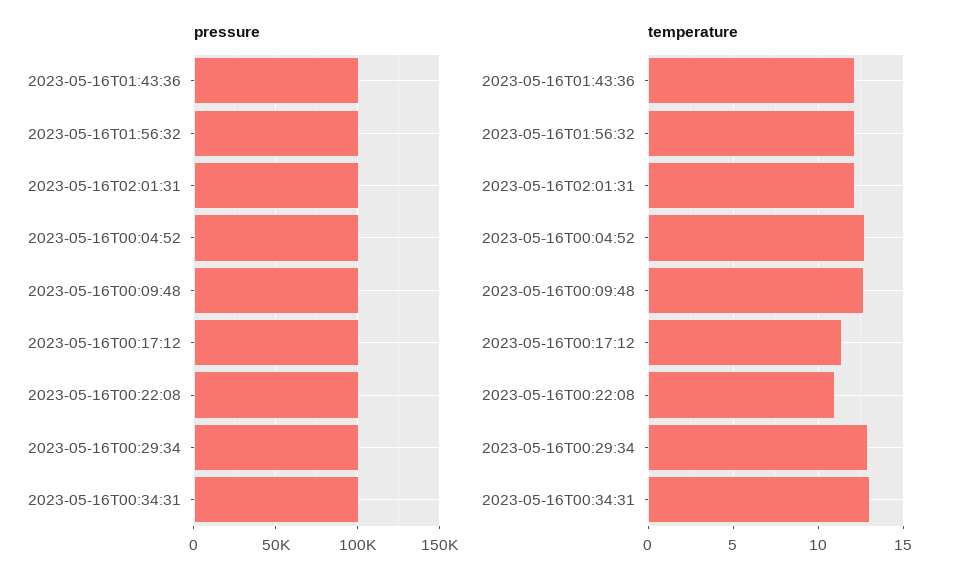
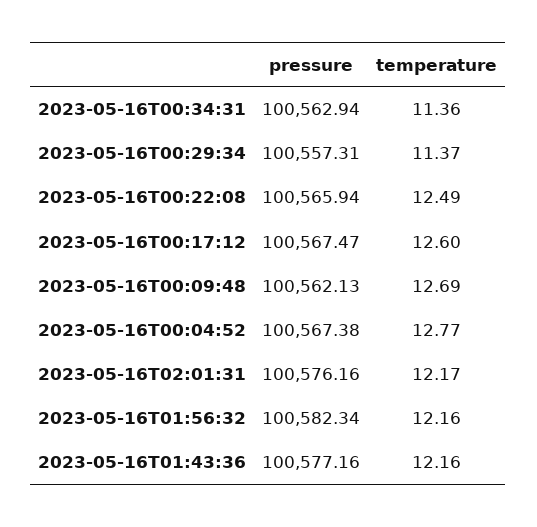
  {
    "pressure": {
      "2023-05-16T01:43:36": 100577.16,
      "2023-05-16T01:56:32": 100582.34,
      "2023-05-16T02:01:31": 100576.16,
      "2023-05-16T00:04:52": 100567.38,
      "2023-05-16T00:09:48": 100562.13,
      "2023-05-16T00:17:12": 100567.47,
      "2023-05-16T00:22:08": 100565.94,
      "2023-05-16T00:29:34": 100557.31,
      "2023-05-16T00:34:31": 100562.94
    },
    "temperature": {
      "2023-05-16T01:43:36": 12.16,
      "2023-05-16T01:56:32": 12.16,
      "2023-05-16T02:01:31": 12.17,
      "2023-05-16T00:04:52": 12.77,
      "2023-05-16T00:09:48": 12.69,
-     "2023-05-16T00:17:12": 11.5,
+     "2023-05-16T00:17:12": 12.6,
-     "2023-05-16T00:22:08": 11,
+     "2023-05-16T00:22:08": 12.49,
-     "2023-05-16T00:29:34": 13,
+     "2023-05-16T00:29:34": 11.37,
-     "2023-05-16T00:34:31": 13
+     "2023-05-16T00:34:31": 11.36
    }
  }

